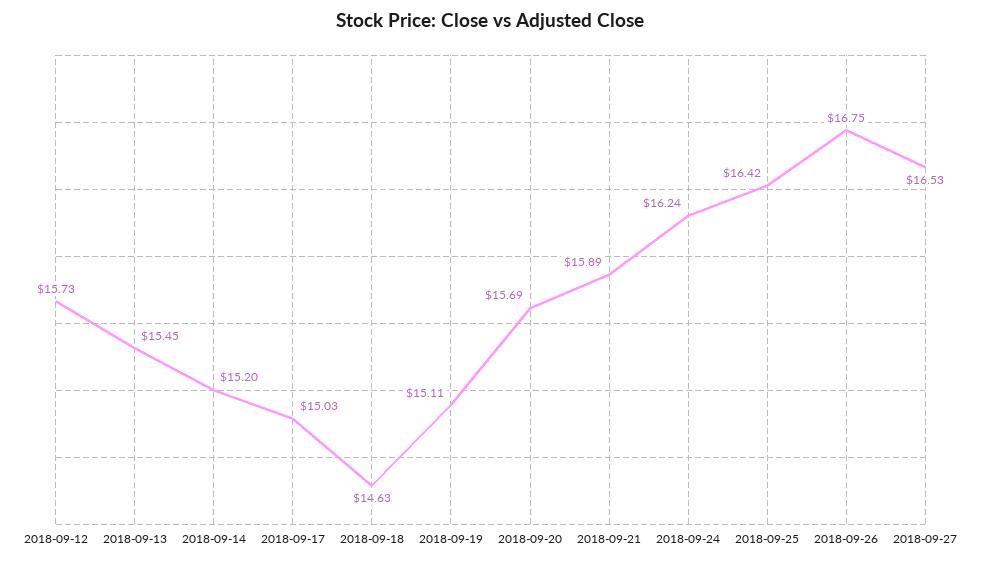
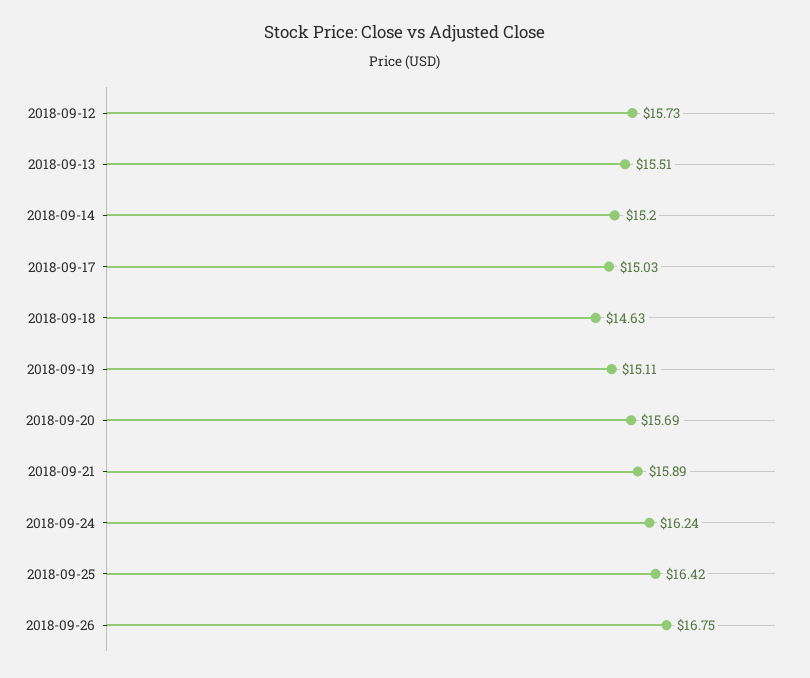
  {
    "2018-09-12": 15.73,
-   "2018-09-13": 15.45,
+   "2018-09-13": 15.51,
    "2018-09-14": 15.2,
    "2018-09-17": 15.03,
    "2018-09-18": 14.63,
    "2018-09-19": 15.11,
    "2018-09-20": 15.69,
    "2018-09-21": 15.89,
    "2018-09-24": 16.24,
    "2018-09-25": 16.42,
-   "2018-09-26": 16.75,
+   "2018-09-26": 16.75
-   "2018-09-27": 16.53
  }

